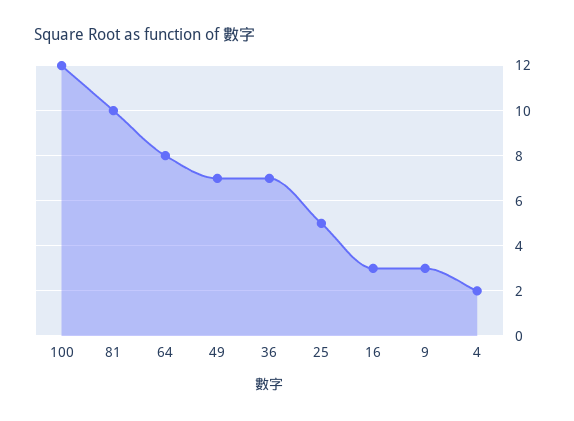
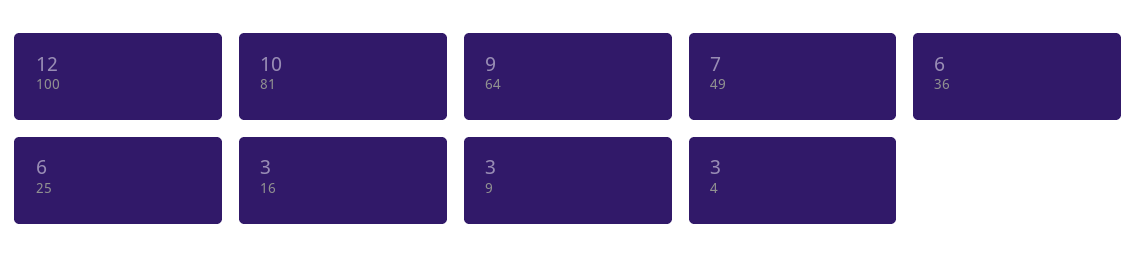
  {
    "100": 12,
    "81": 10,
-   "64": 8,
+   "64": 9,
    "49": 7,
-   "36": 7,
+   "36": 6,
-   "25": 5,
+   "25": 6,
    "16": 3,
    "9": 3,
-   "4": 2
+   "4": 3
  }

